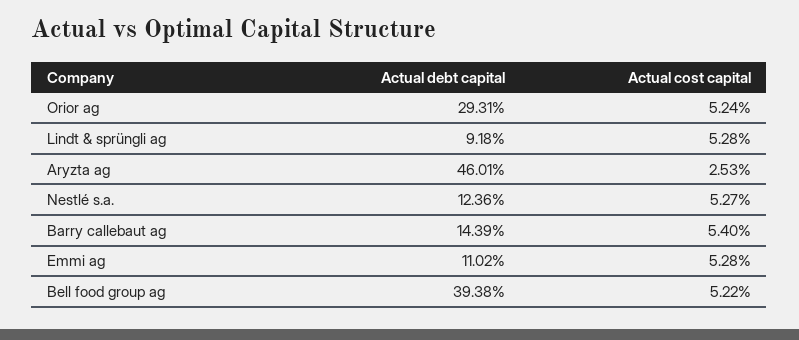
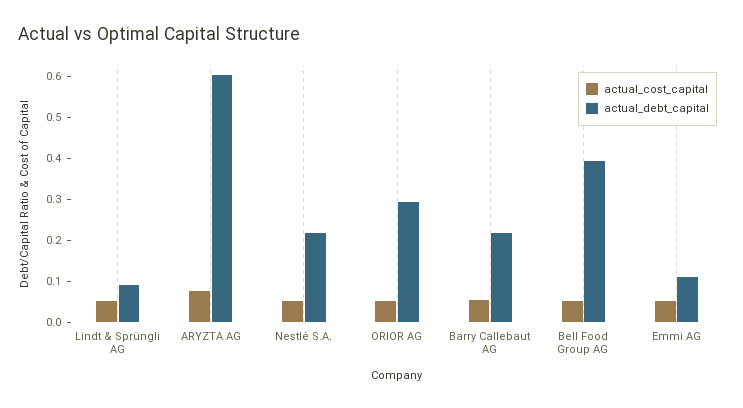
  {
    "Actual debt capital": {
      "Orior ag": 0.2931,
      "Lindt & sprüngli ag": 0.0918,
-     "Aryzta ag": 0.4601,
+     "Aryzta ag": 0.6,
-     "Nestlé s.a.": 0.1236,
+     "Nestlé s.a.": 0.22,
-     "Barry callebaut ag": 0.1439,
+     "Barry callebaut ag": 0.22,
      "Emmi ag": 0.1102,
      "Bell food group ag": 0.3938
    },
    "Actual cost capital": {
      "Orior ag": 0.0524,
      "Lindt & sprüngli ag": 0.0528,
-     "Aryzta ag": 0.0253,
+     "Aryzta ag": 0.08,
      "Nestlé s.a.": 0.0527,
      "Barry callebaut ag": 0.054,
      "Emmi ag": 0.0528,
      "Bell food group ag": 0.0522
    }
  }

